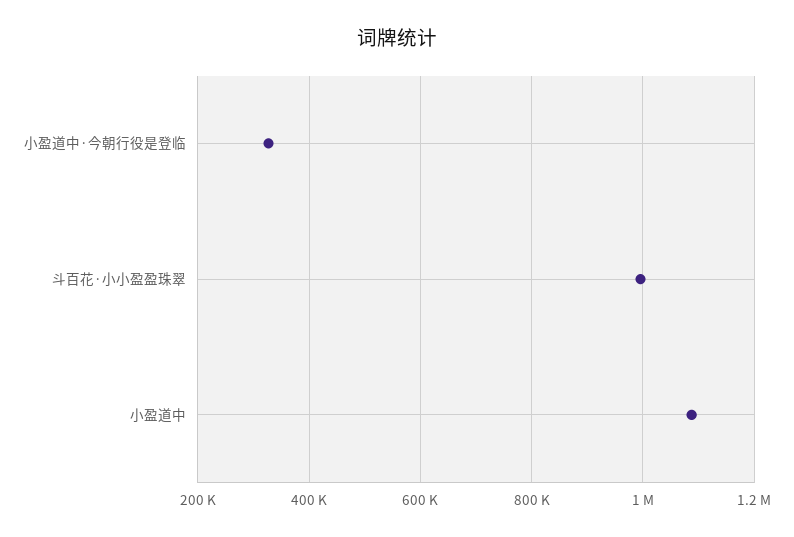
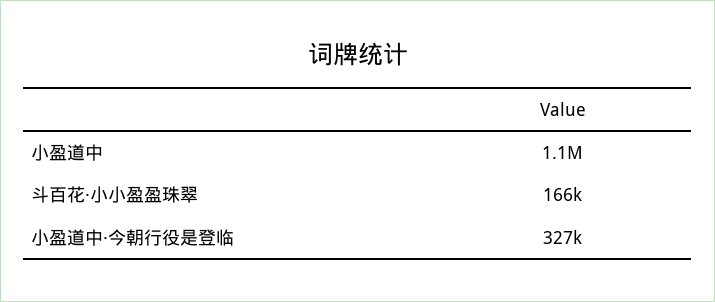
  {
    "小盈道中·今朝行役是登临": 327000,
-   "斗百花·小小盈盈珠翠": 1000000,
+   "斗百花·小小盈盈珠翠": 166000,
    "小盈道中": 1100000
  }

